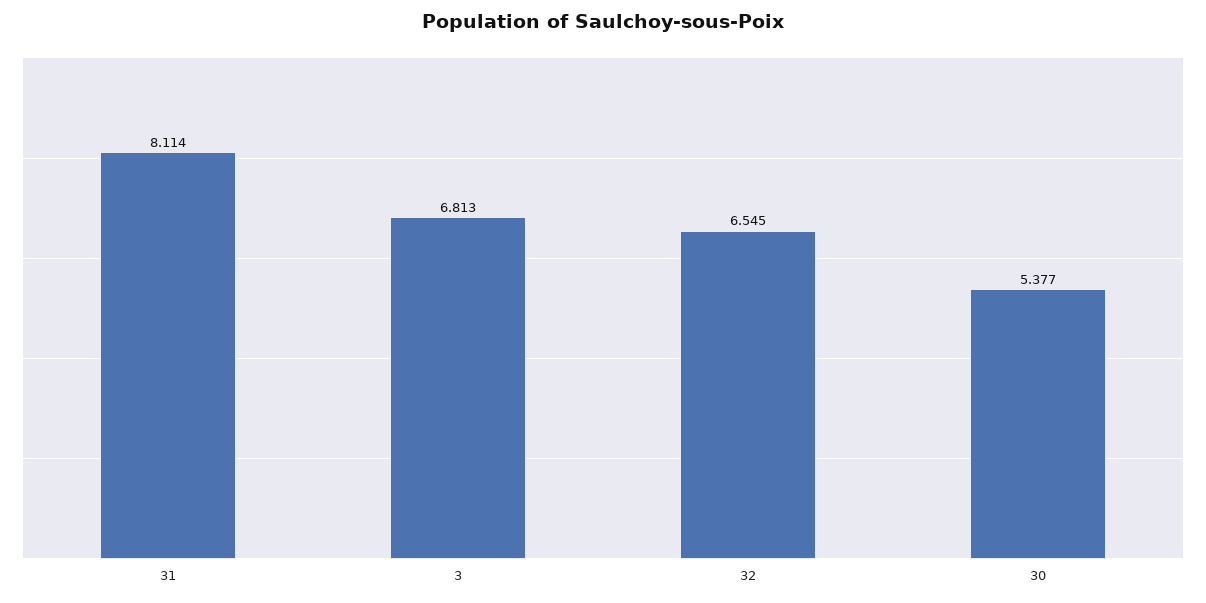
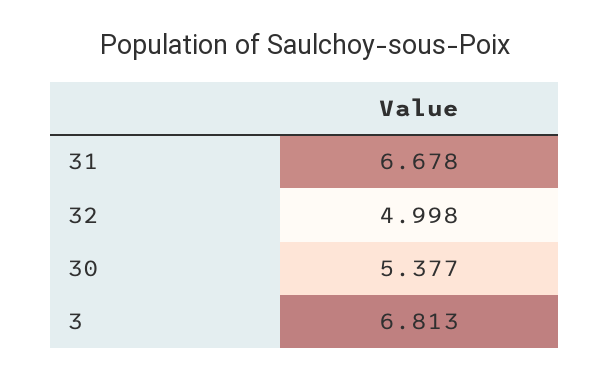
  {
-   "31": 8.114,
+   "31": 6.678,
    "3": 6.813,
-   "32": 6.545,
+   "32": 4.998,
    "30": 5.377
  }

